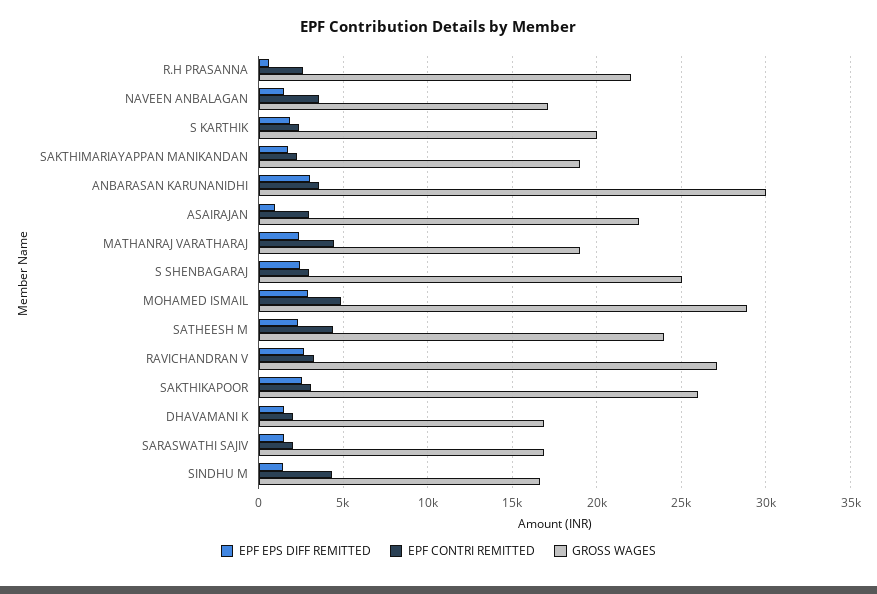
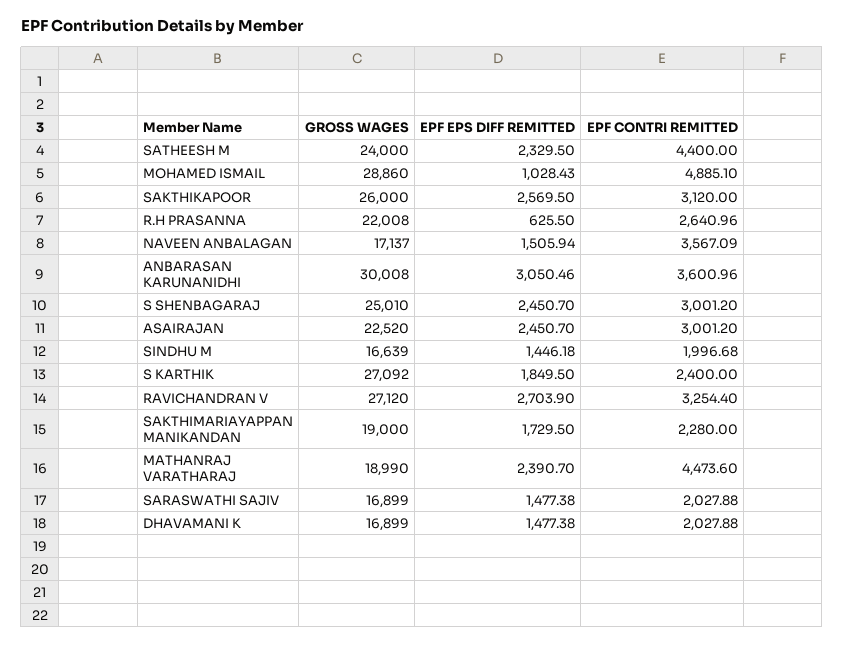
  {
    "EPF EPS DIFF REMITTED": {
      "R.H PRASANNA": 625.5,
      "NAVEEN ANBALAGAN": 1505.94,
      "S KARTHIK": 1849.5,
      "SAKTHIMARIAYAPPAN MANIKANDAN": 1729.5,
      "ANBARASAN KARUNANIDHI": 3050.46,
-     "ASAIRAJAN": 1000,
+     "ASAIRAJAN": 2450.7,
      "MATHANRAJ VARATHARAJ": 2390.7,
      "S SHENBAGARAJ": 2450.7,
-     "MOHAMED ISMAIL": 3000,
+     "MOHAMED ISMAIL": 1028.43,
      "SATHEESH M": 2329.5,
      "RAVICHANDRAN V": 2703.9,
      "SAKTHIKAPOOR": 2569.5,
      "DHAVAMANI K": 1477.38,
      "SARASWATHI SAJIV": 1477.38,
      "SINDHU M": 1446.18
    },
    "EPF CONTRI REMITTED": {
      "R.H PRASANNA": 2640.96,
      "NAVEEN ANBALAGAN": 3567.09,
      "S KARTHIK": 2400,
      "SAKTHIMARIAYAPPAN MANIKANDAN": 2280,
      "ANBARASAN KARUNANIDHI": 3600.96,
      "ASAIRAJAN": 3001.2,
      "MATHANRAJ VARATHARAJ": 4473.6,
      "S SHENBAGARAJ": 3001.2,
      "MOHAMED ISMAIL": 4885.1,
      "SATHEESH M": 4400,
      "RAVICHANDRAN V": 3254.4,
      "SAKTHIKAPOOR": 3120,
      "DHAVAMANI K": 2027.88,
      "SARASWATHI SAJIV": 2027.88,
-     "SINDHU M": 4500
+     "SINDHU M": 1996.68
    },
    "GROSS WAGES": {
      "R.H PRASANNA": 22008,
      "NAVEEN ANBALAGAN": 17137,
-     "S KARTHIK": 20000,
+     "S KARTHIK": 27092,
      "SAKTHIMARIAYAPPAN MANIKANDAN": 19000,
      "ANBARASAN KARUNANIDHI": 30008,
      "ASAIRAJAN": 22520,
      "MATHANRAJ VARATHARAJ": 18990,
      "S SHENBAGARAJ": 25010,
      "MOHAMED ISMAIL": 28860,
      "SATHEESH M": 24000,
      "RAVICHANDRAN V": 27120,
      "SAKTHIKAPOOR": 26000,
      "DHAVAMANI K": 16899,
      "SARASWATHI SAJIV": 16899,
      "SINDHU M": 16639
    }
  }

